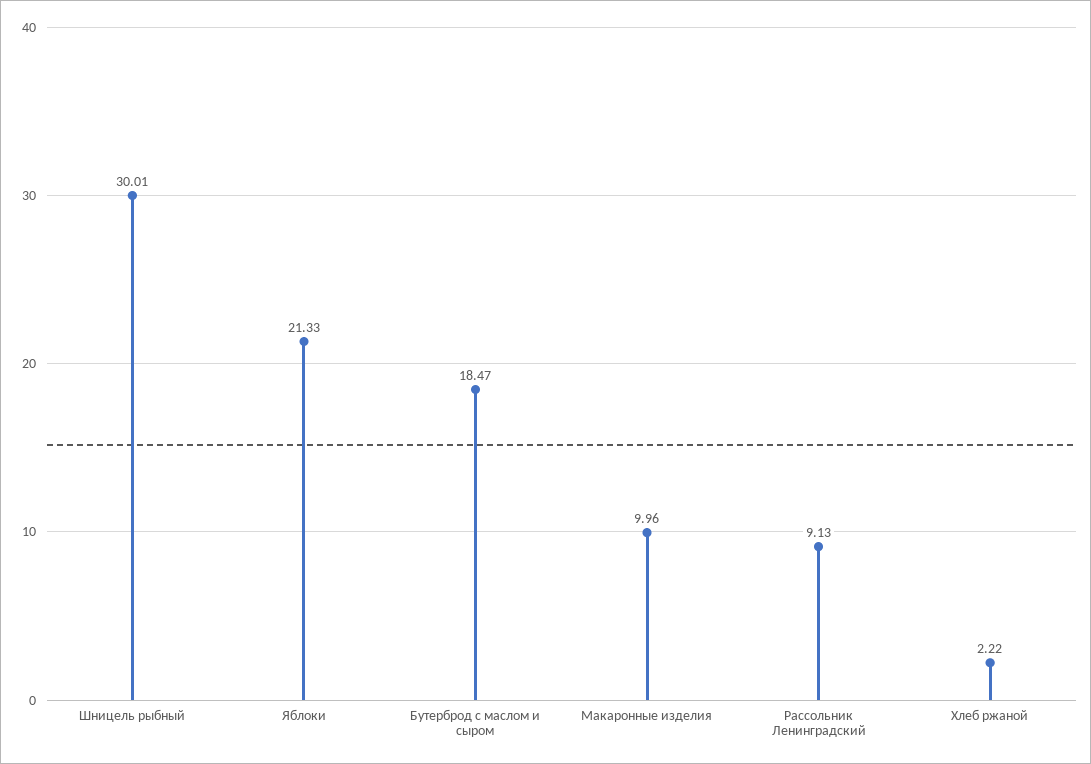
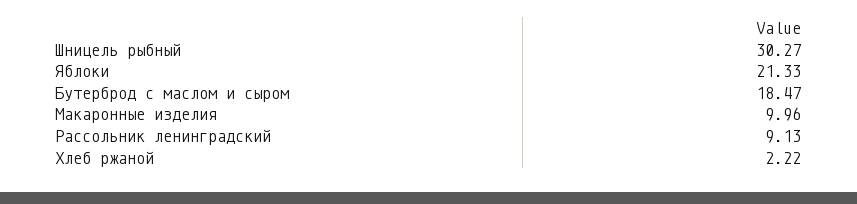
  {
-   "Шницель рыбный": 30.01,
+   "Шницель рыбный": 30.27,
    "Яблоки": 21.33,
    "Бутерброд с маслом и сыром": 18.47,
    "Макаронные изделия": 9.96,
    "Рассольник Ленинградский": 9.13,
    "Хлеб ржаной": 2.22
  }

